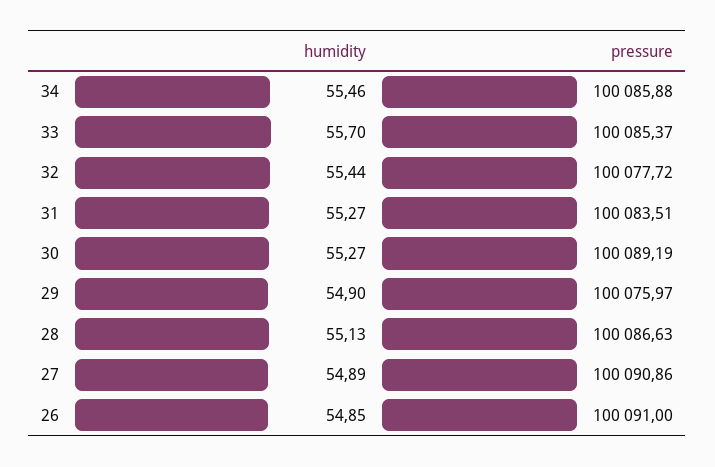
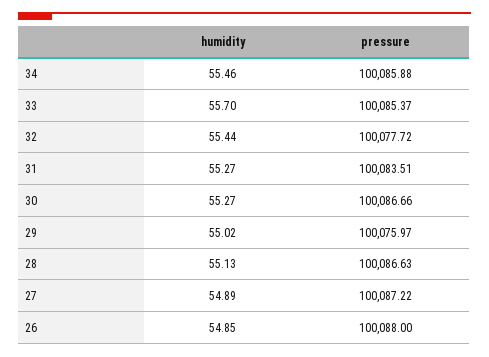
  {
    "humidity": {
      "34": 55.46,
      "33": 55.7,
      "32": 55.44,
      "31": 55.27,
      "30": 55.27,
-     "29": 54.9,
+     "29": 55.02,
      "28": 55.13,
      "27": 54.89,
      "26": 54.85
    },
    "pressure": {
      "34": 100085.88,
      "33": 100085.37,
      "32": 100077.72,
      "31": 100083.51,
-     "30": 100089.19,
+     "30": 100086.66,
      "29": 100075.97,
      "28": 100086.63,
-     "27": 100090.86,
+     "27": 100087.22,
-     "26": 100091
+     "26": 100088
    }
  }

